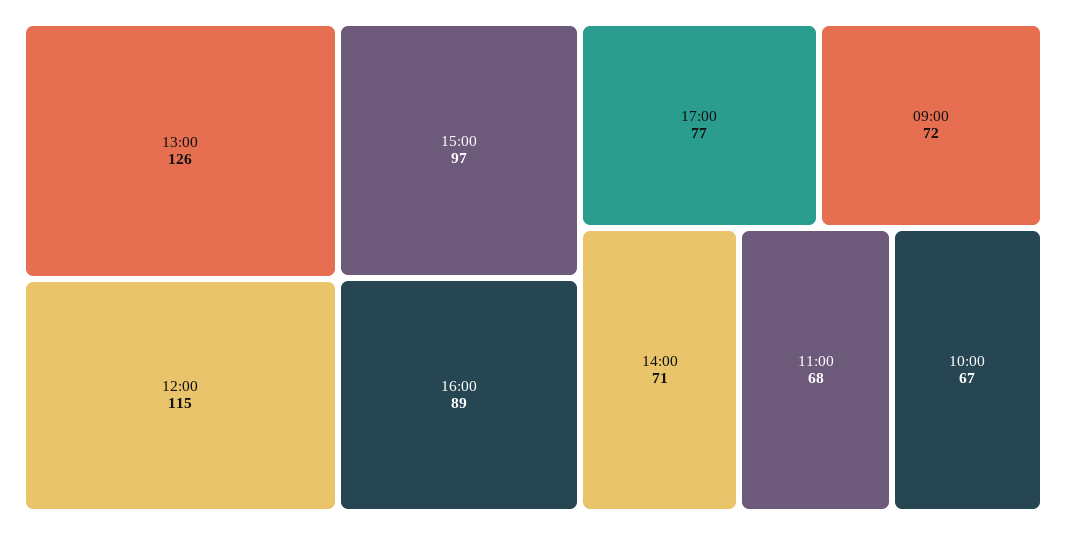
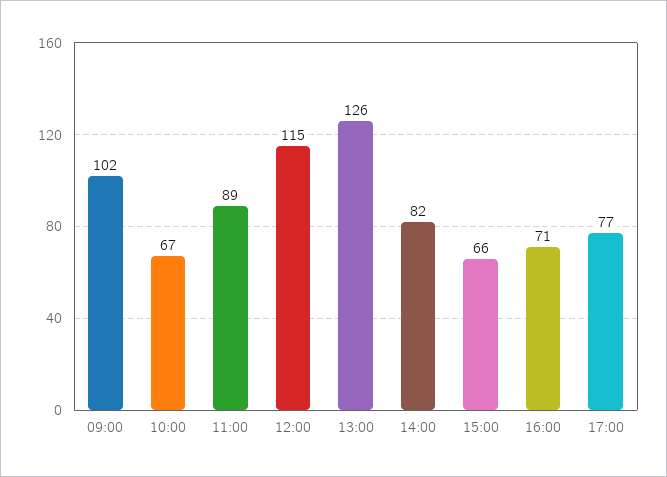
  {
    "13:00": 126,
    "12:00": 115,
-   "15:00": 97,
+   "15:00": 66,
-   "16:00": 89,
+   "16:00": 71,
    "17:00": 77,
-   "09:00": 72,
+   "09:00": 102,
-   "14:00": 71,
+   "14:00": 82,
-   "11:00": 68,
+   "11:00": 89,
    "10:00": 67
  }

